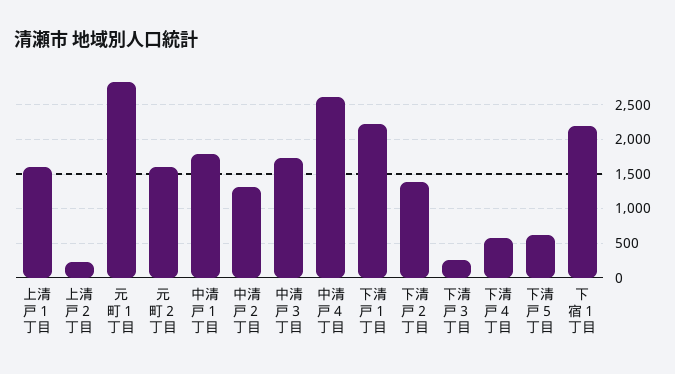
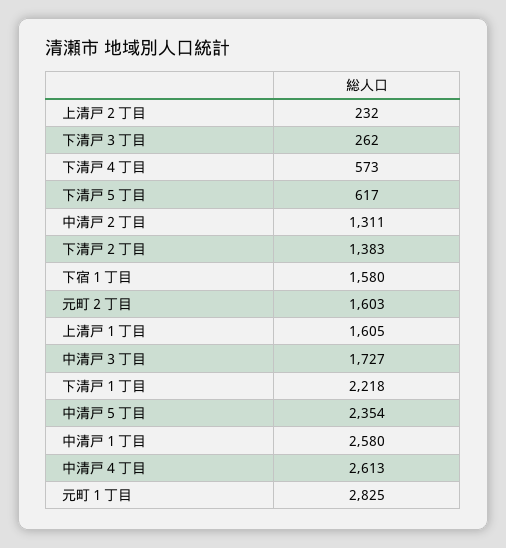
  {
    "上清戸１丁目": 1605,
    "上清戸２丁目": 232,
    "元町１丁目": 2825,
    "元町２丁目": 1603,
-   "中清戸１丁目": 1800,
+   "中清戸１丁目": 2580,
    "中清戸２丁目": 1311,
    "中清戸３丁目": 1727,
    "中清戸４丁目": 2613,
    "下清戸１丁目": 2218,
    "下清戸２丁目": 1383,
    "下清戸３丁目": 262,
    "下清戸４丁目": 573,
    "下清戸５丁目": 617,
-   "下宿１丁目": 2200
+   "下宿１丁目": 1580,
+   "中清戸５丁目": 2354
  }

